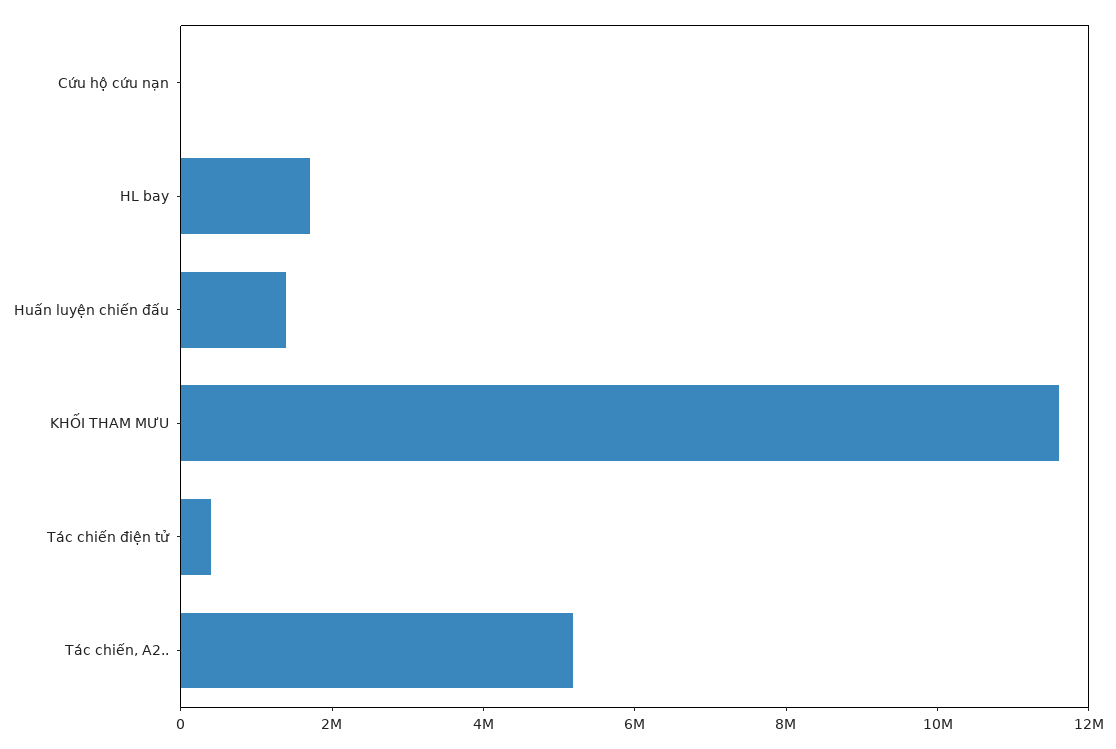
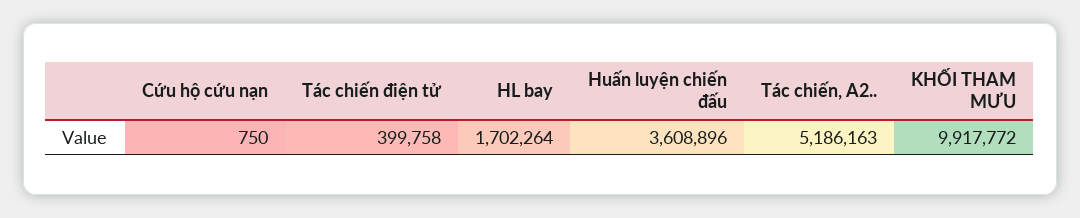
  {
    "Cứu hộ cứu nạn": 750,
    "HL bay": 1702264,
-   "Huấn luyện chiến đấu": 1500000,
+   "Huấn luyện chiến đấu": 3608896,
-   "KHỐI THAM MƯU": 11500000,
+   "KHỐI THAM MƯU": 9917772,
    "Tác chiến điện tử": 399758,
    "Tác chiến, A2..": 5186163
  }

